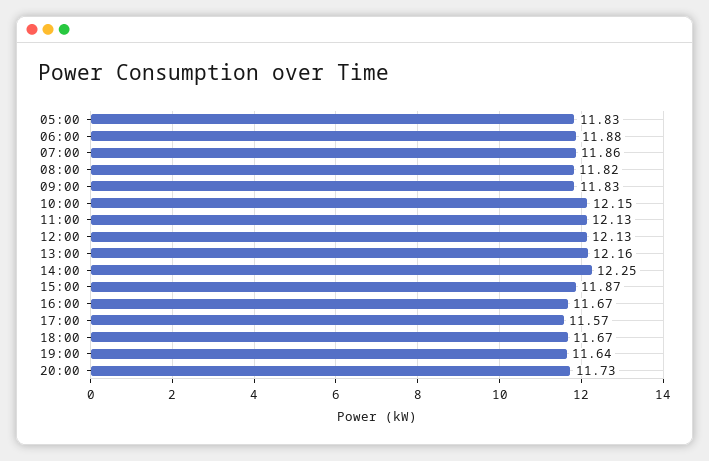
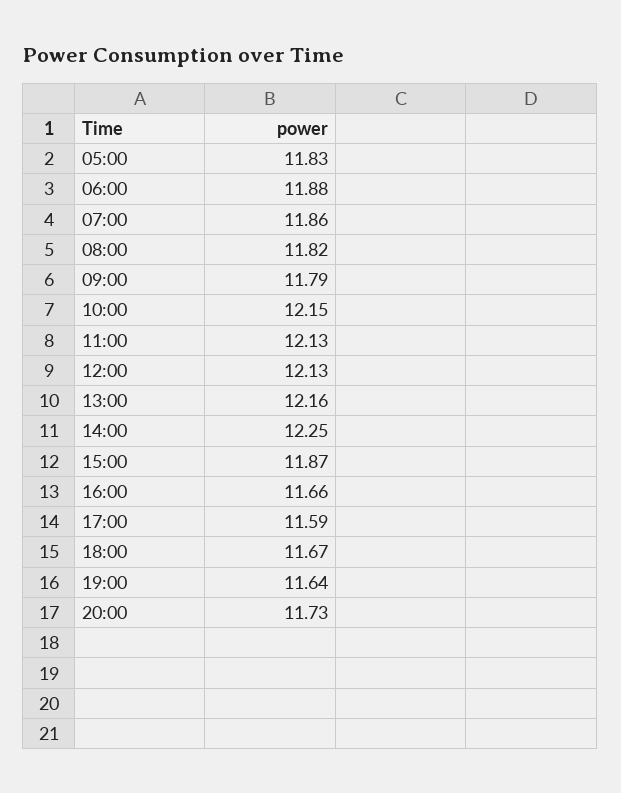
  {
    "05:00": 11.83,
    "06:00": 11.88,
    "07:00": 11.86,
    "08:00": 11.82,
-   "09:00": 11.83,
+   "09:00": 11.79,
    "10:00": 12.15,
    "11:00": 12.13,
    "12:00": 12.13,
    "13:00": 12.16,
    "14:00": 12.25,
    "15:00": 11.87,
-   "16:00": 11.67,
+   "16:00": 11.66,
-   "17:00": 11.57,
+   "17:00": 11.59,
    "18:00": 11.67,
    "19:00": 11.64,
    "20:00": 11.73
  }

